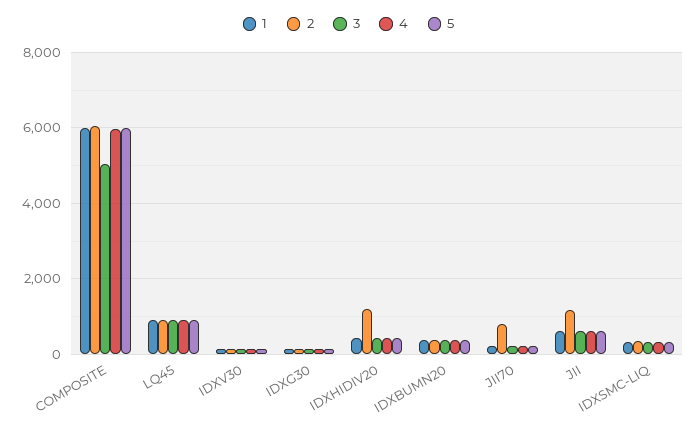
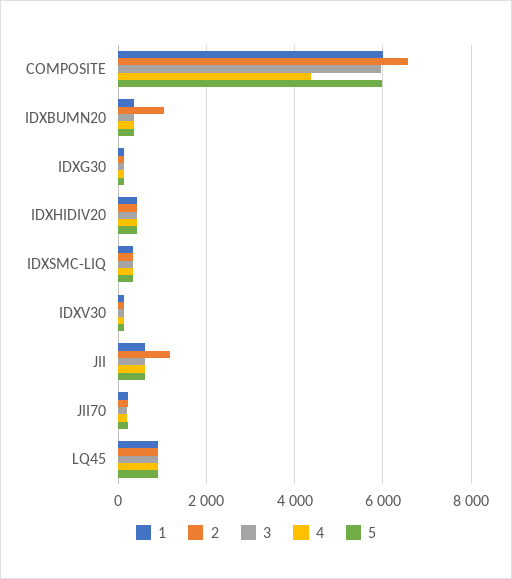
  {
    "1": {
      "COMPOSITE": 6000,
      "LQ45": 1000,
      "IDXV30": 200,
      "IDXG30": 200,
      "IDXHIDIV20": 400,
      "IDXBUMN20": 400,
      "JII70": 200,
      "JII": 600,
      "IDXSMC-LIQ": 400
    },
    "2": {
-     "COMPOSITE": 6000,
+     "COMPOSITE": 6600,
      "LQ45": 1000,
      "IDXV30": 200,
      "IDXG30": 200,
-     "IDXHIDIV20": 1200,
+     "IDXHIDIV20": 400,
-     "IDXBUMN20": 400,
+     "IDXBUMN20": 1000,
-     "JII70": 800,
+     "JII70": 200,
      "JII": 1200,
      "IDXSMC-LIQ": 400
    },
    "3": {
-     "COMPOSITE": 5000,
+     "COMPOSITE": 6000,
      "LQ45": 800,
      "IDXV30": 200,
      "IDXG30": 200,
      "IDXHIDIV20": 400,
      "IDXBUMN20": 400,
      "JII70": 200,
      "JII": 600,
      "IDXSMC-LIQ": 400
    },
    "4": {
-     "COMPOSITE": 6000,
+     "COMPOSITE": 4400,
      "LQ45": 800,
      "IDXV30": 200,
      "IDXG30": 200,
      "IDXHIDIV20": 400,
      "IDXBUMN20": 400,
      "JII70": 200,
      "JII": 600,
      "IDXSMC-LIQ": 400
    },
    "5": {
      "COMPOSITE": 6000,
      "LQ45": 800,
      "IDXV30": 200,
      "IDXG30": 200,
      "IDXHIDIV20": 400,
      "IDXBUMN20": 400,
      "JII70": 200,
      "JII": 600,
      "IDXSMC-LIQ": 400
    }
  }

